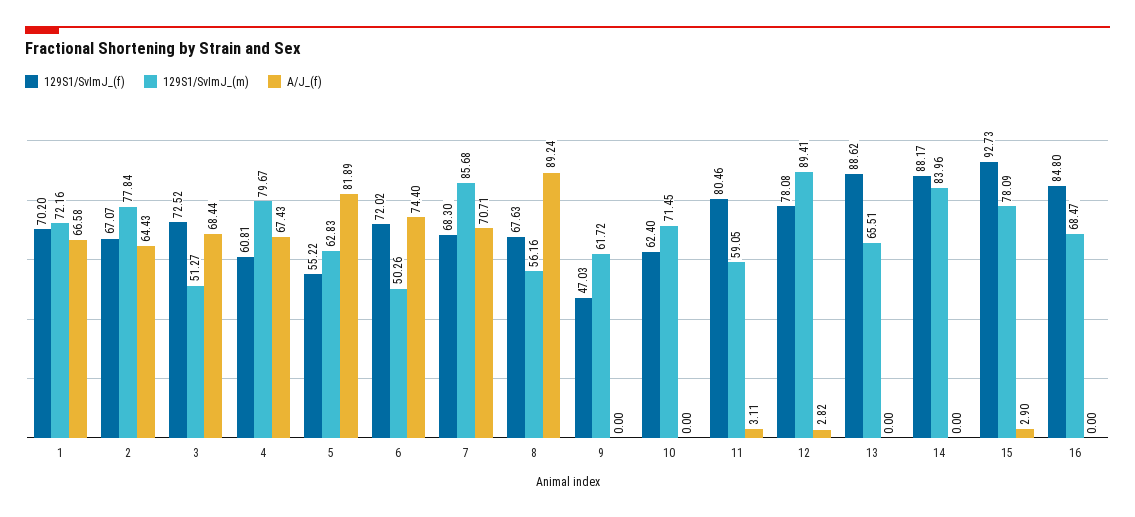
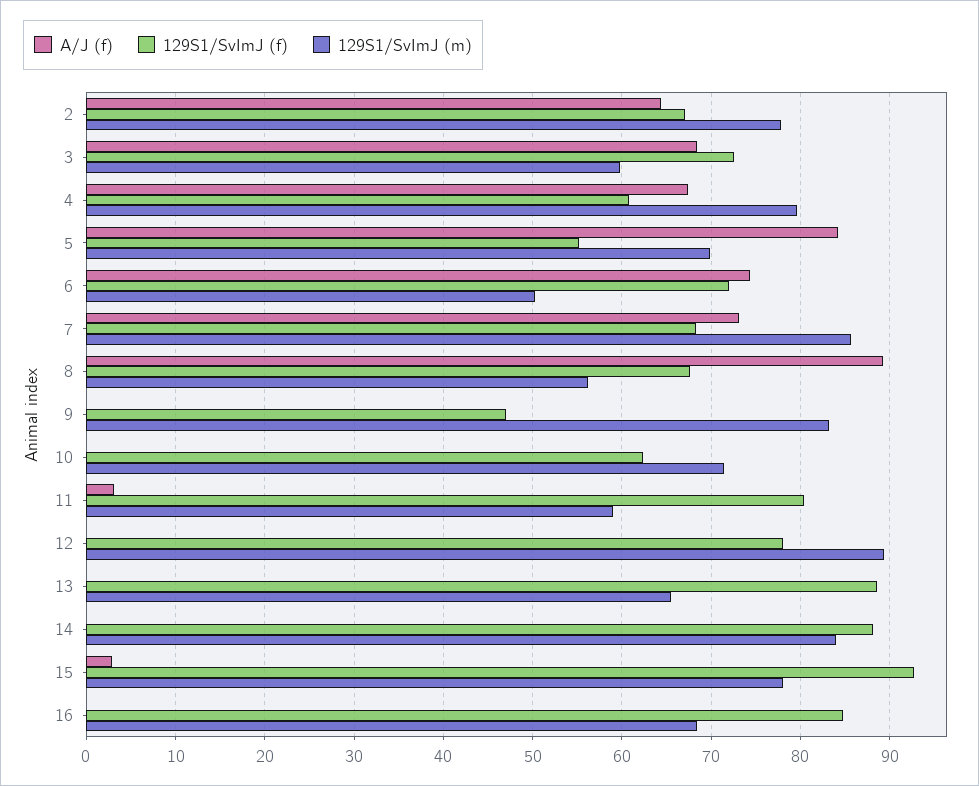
  {
    "129S1/SvImJ_(f)": {
-     "1": 70.2,
      "2": 67.07,
      "3": 72.52,
      "4": 60.81,
      "5": 55.22,
      "6": 72.02,
      "7": 68.3,
      "8": 67.63,
      "9": 47.03,
      "10": 62.4,
      "11": 80.46,
      "12": 78.08,
      "13": 88.62,
      "14": 88.17,
      "15": 92.73,
      "16": 84.8
    },
    "129S1/SvImJ_(m)": {
-     "1": 72.16,
      "2": 77.84,
-     "3": 51.27,
+     "3": 60,
      "4": 79.67,
-     "5": 62.83,
+     "5": 70,
      "6": 50.26,
      "7": 85.68,
      "8": 56.16,
-     "9": 61.72,
+     "9": 83,
      "10": 71.45,
      "11": 59.05,
      "12": 89.41,
      "13": 65.51,
      "14": 83.96,
      "15": 78.09,
      "16": 68.47
    },
    "A/J_(f)": {
-     "1": 66.58,
      "2": 64.43,
      "3": 68.44,
      "4": 67.43,
-     "5": 81.89,
+     "5": 84,
      "6": 74.4,
-     "7": 70.71,
+     "7": 73,
      "8": 89.24,
      "9": 0,
      "10": 0,
      "11": 3.11,
-     "12": 2.82,
+     "12": 0,
      "13": 0,
      "14": 0,
      "15": 2.9,
      "16": 0
    }
  }

